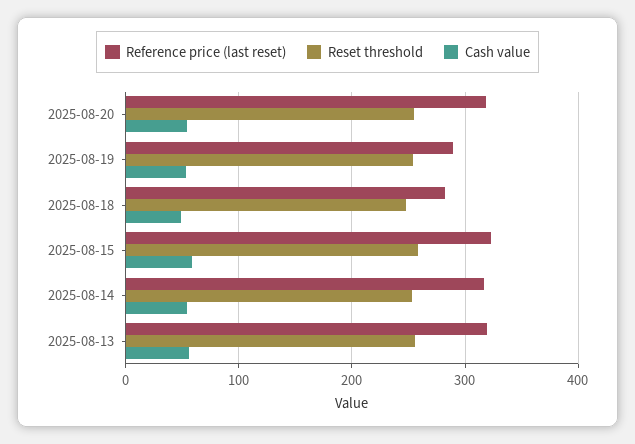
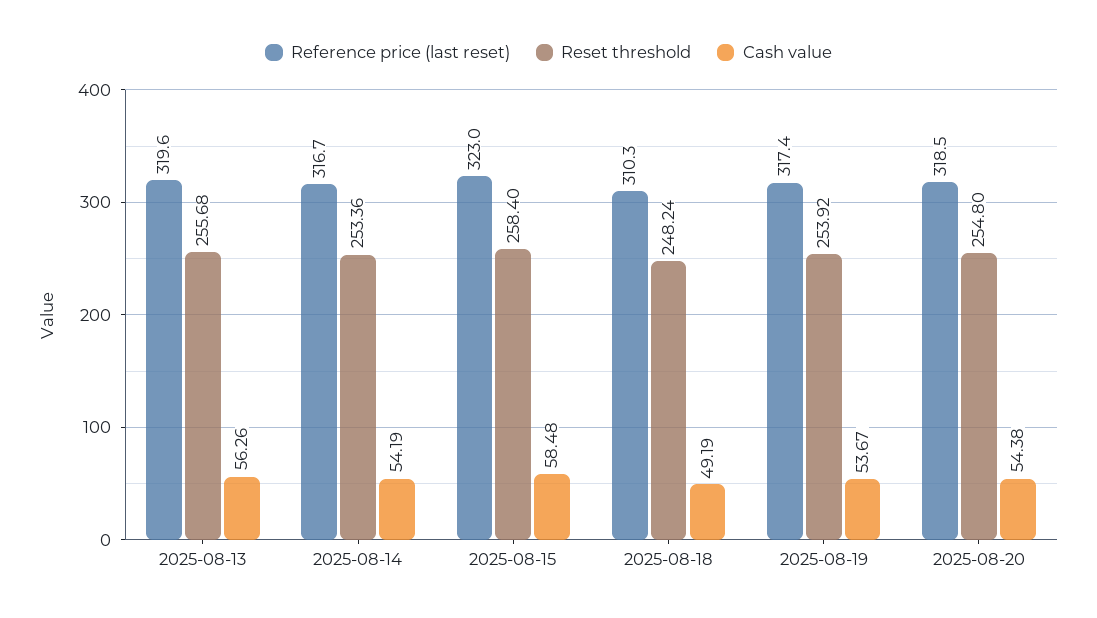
  {
    "Reference price (last reset)": {
      "2025-08-20": 318.5,
-     "2025-08-19": 290,
+     "2025-08-19": 317.4,
-     "2025-08-18": 280,
+     "2025-08-18": 310.3,
      "2025-08-15": 323,
      "2025-08-14": 316.7,
      "2025-08-13": 319.6
    },
    "Reset threshold": {
      "2025-08-20": 254.8,
      "2025-08-19": 253.92,
      "2025-08-18": 248.24,
      "2025-08-15": 258.4,
      "2025-08-14": 253.36,
      "2025-08-13": 255.68
    },
    "Cash value": {
      "2025-08-20": 54.38,
      "2025-08-19": 53.67,
      "2025-08-18": 49.19,
      "2025-08-15": 58.48,
      "2025-08-14": 54.19,
      "2025-08-13": 56.26
    }
  }

